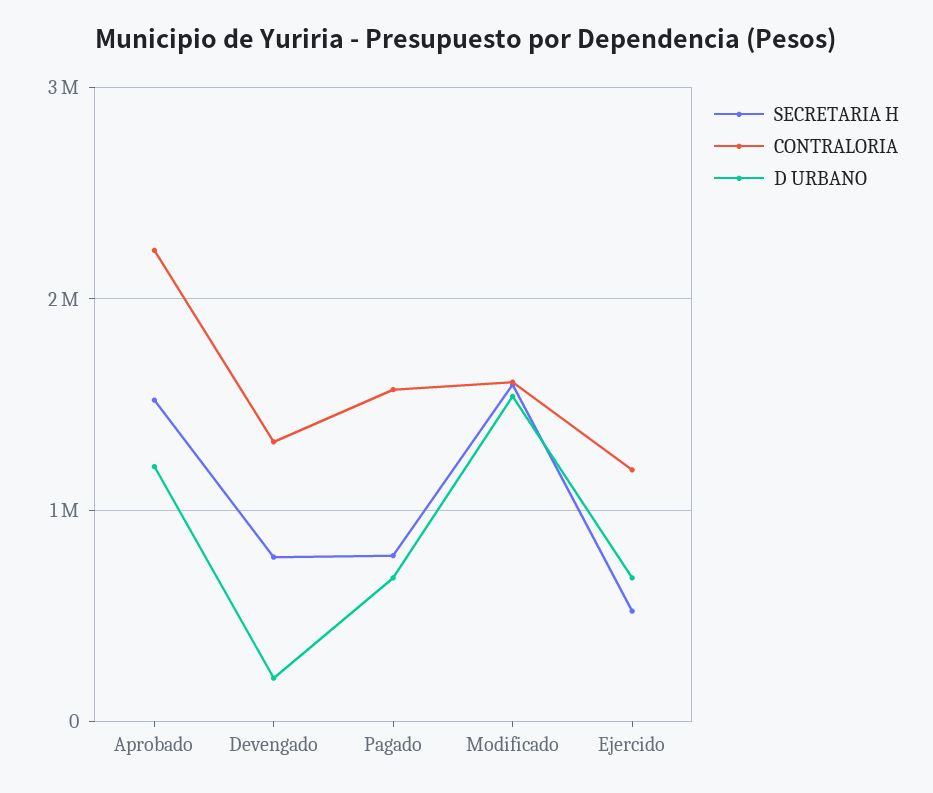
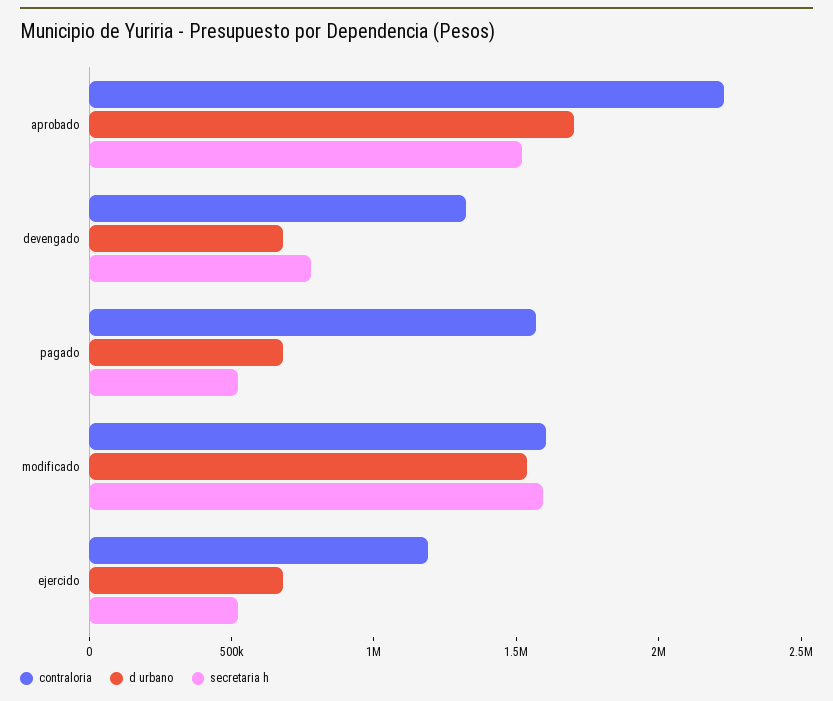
  {
    "SECRETARIA H": {
      "Aprobado": 1500000,
      "Devengado": 800000,
-     "Pagado": 800000,
+     "Pagado": 500000,
      "Modificado": 1600000,
      "Ejercido": 500000
    },
    "CONTRALORIA": {
      "Aprobado": 2200000,
      "Devengado": 1300000,
      "Pagado": 1600000,
      "Modificado": 1600000,
      "Ejercido": 1200000
    },
    "D URBANO": {
-     "Aprobado": 1200000,
+     "Aprobado": 1700000,
-     "Devengado": 200000,
+     "Devengado": 700000,
      "Pagado": 700000,
      "Modificado": 1500000,
      "Ejercido": 700000
    }
  }

